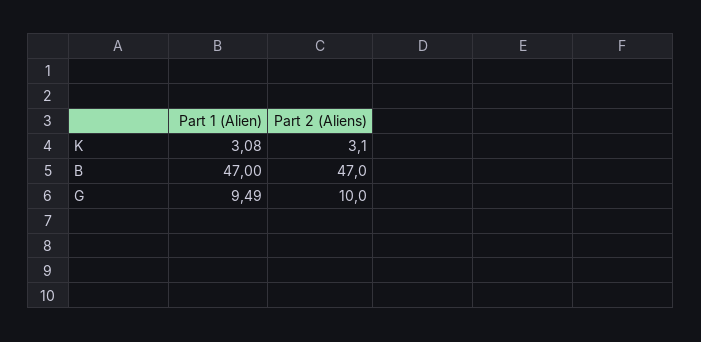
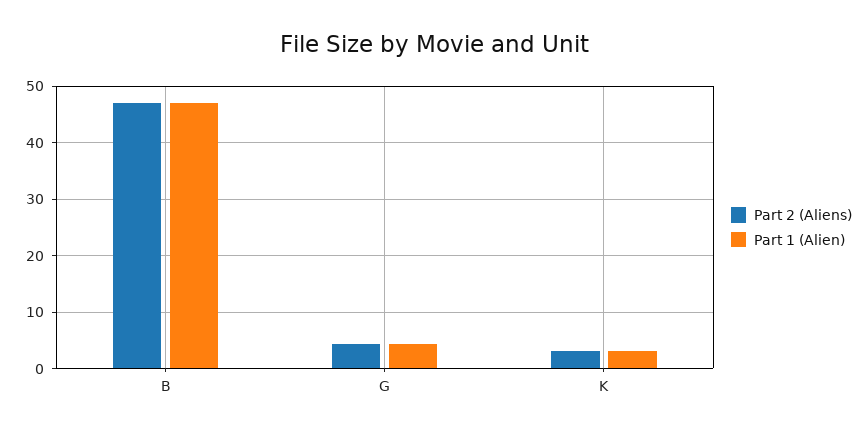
  {
    "Part 1 (Alien)": {
      "K": 3.08,
      "B": 47,
-     "G": 9.49
+     "G": 4
    },
    "Part 2 (Aliens)": {
      "K": 3.1,
      "B": 47,
-     "G": 10
+     "G": 4
    }
  }

